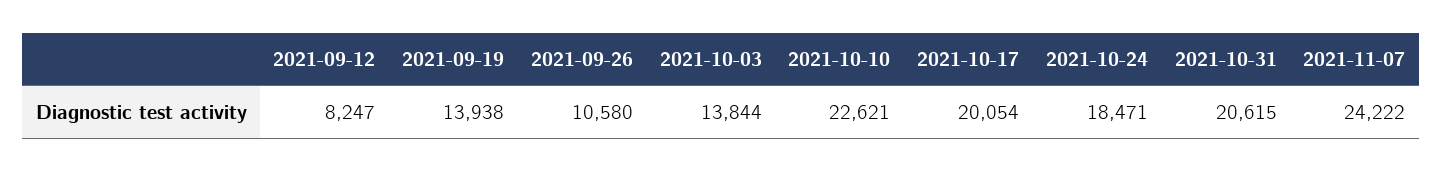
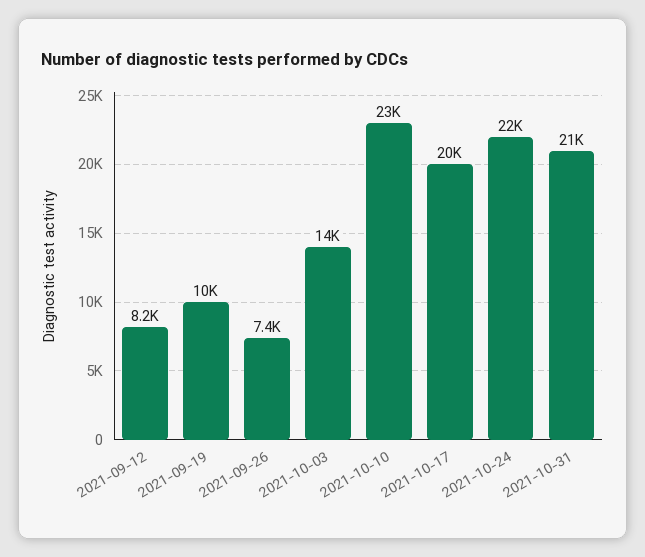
  {
    "2021-09-12": 8247,
-   "2021-09-19": 13938,
+   "2021-09-19": 10000,
-   "2021-09-26": 10580,
+   "2021-09-26": 7400,
    "2021-10-03": 13844,
    "2021-10-10": 22621,
    "2021-10-17": 20054,
-   "2021-10-24": 18471,
+   "2021-10-24": 22000,
-   "2021-10-31": 20615,
+   "2021-10-31": 20615
-   "2021-11-07": 24222
  }

